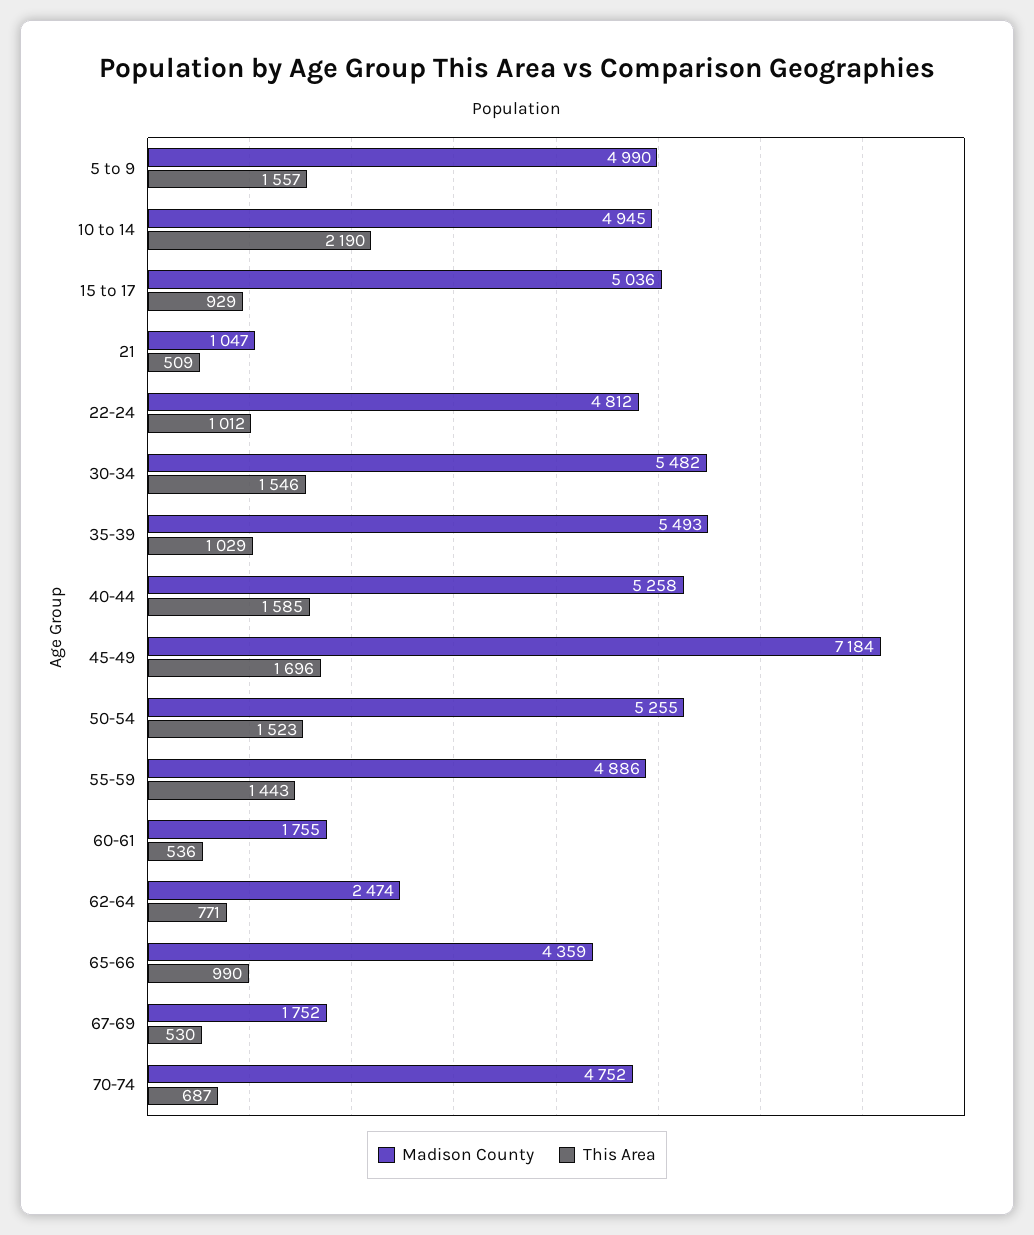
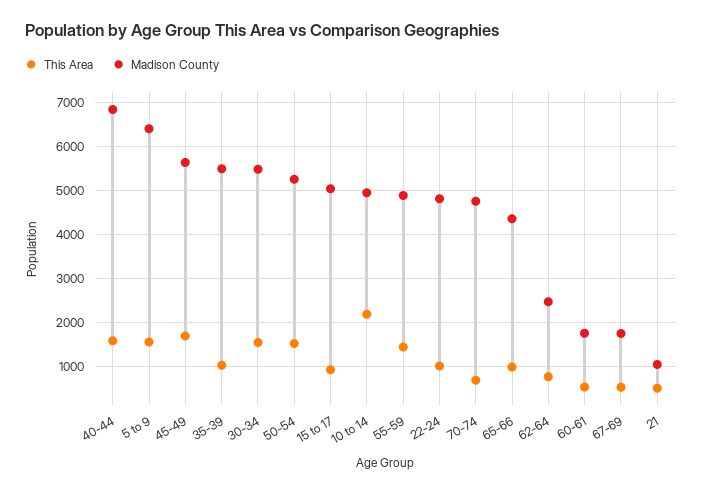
  {
    "Madison County": {
-     "5 to 9": 4990,
+     "5 to 9": 6400,
      "10 to 14": 4945,
      "15 to 17": 5036,
      "21": 1047,
      "22-24": 4812,
      "30-34": 5482,
      "35-39": 5493,
-     "40-44": 5258,
+     "40-44": 6800,
-     "45-49": 7184,
+     "45-49": 5600,
      "50-54": 5255,
      "55-59": 4886,
      "60-61": 1755,
      "62-64": 2474,
      "65-66": 4359,
      "67-69": 1752,
      "70-74": 4752
    },
    "This Area": {
      "5 to 9": 1557,
      "10 to 14": 2190,
      "15 to 17": 929,
      "21": 509,
      "22-24": 1012,
      "30-34": 1546,
      "35-39": 1029,
      "40-44": 1585,
      "45-49": 1696,
      "50-54": 1523,
      "55-59": 1443,
      "60-61": 536,
      "62-64": 771,
      "65-66": 990,
      "67-69": 530,
      "70-74": 687
    }
  }

